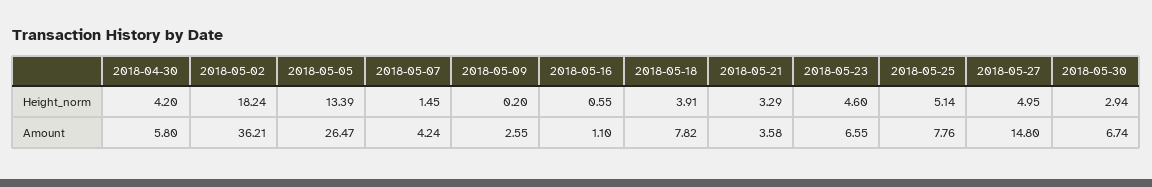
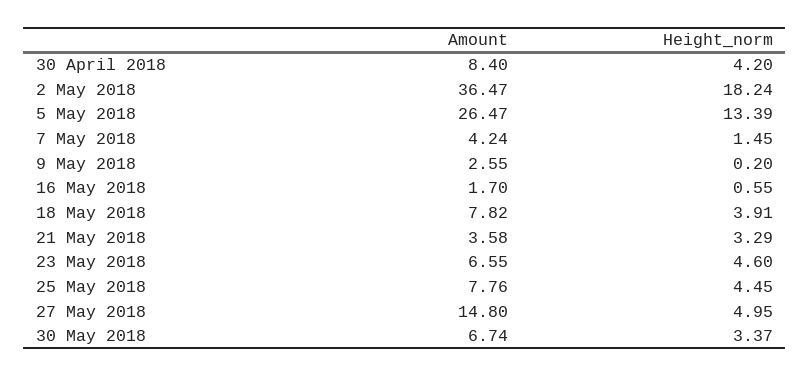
  {
    "2018-04-30": {
      "Height_norm": 4.2,
-     "Amount": 5.8
+     "Amount": 8.4
    },
    "2018-05-02": {
      "Height_norm": 18.24,
-     "Amount": 36.21
+     "Amount": 36.47
    },
    "2018-05-05": {
      "Height_norm": 13.39,
      "Amount": 26.47
    },
    "2018-05-07": {
      "Height_norm": 1.45,
      "Amount": 4.24
    },
    "2018-05-09": {
      "Height_norm": 0.2,
      "Amount": 2.55
    },
    "2018-05-16": {
      "Height_norm": 0.55,
-     "Amount": 1.1
+     "Amount": 1.7
    },
    "2018-05-18": {
      "Height_norm": 3.91,
      "Amount": 7.82
    },
    "2018-05-21": {
      "Height_norm": 3.29,
      "Amount": 3.58
    },
    "2018-05-23": {
      "Height_norm": 4.6,
      "Amount": 6.55
    },
    "2018-05-25": {
-     "Height_norm": 5.14,
+     "Height_norm": 4.45,
      "Amount": 7.76
    },
    "2018-05-27": {
      "Height_norm": 4.95,
      "Amount": 14.8
    },
    "2018-05-30": {
-     "Height_norm": 2.94,
+     "Height_norm": 3.37,
      "Amount": 6.74
    }
  }

